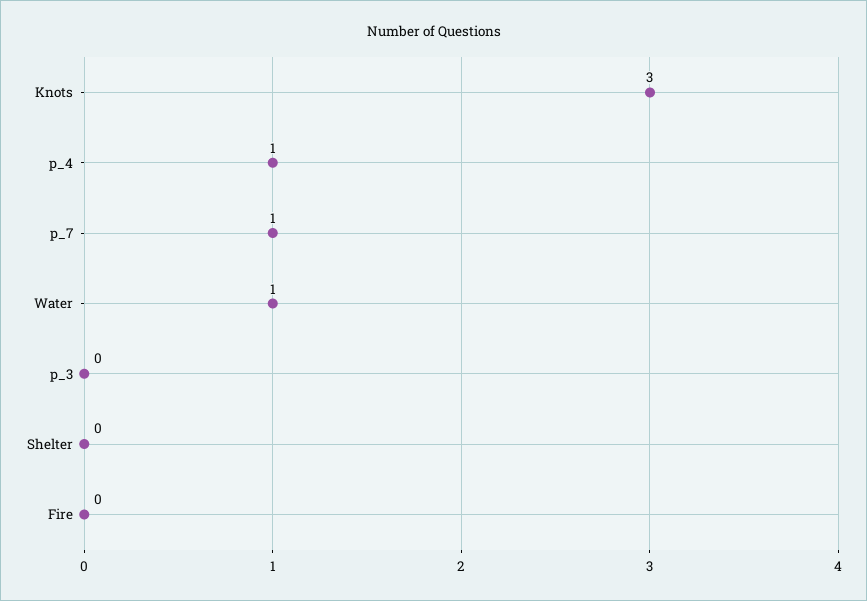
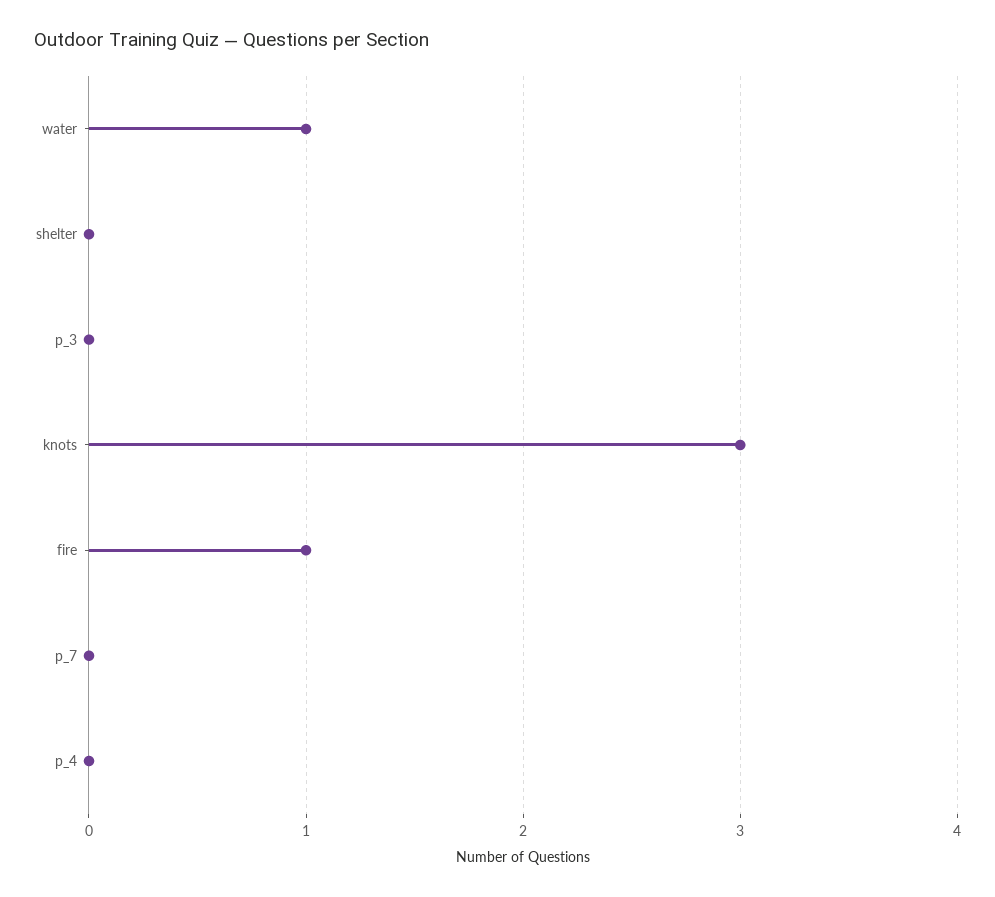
  {
    "Knots": 3,
-   "p_4": 1,
+   "p_4": 0,
-   "p_7": 1,
+   "p_7": 0,
    "Water": 1,
    "p_3": 0,
    "Shelter": 0,
-   "Fire": 0
+   "Fire": 1
  }

